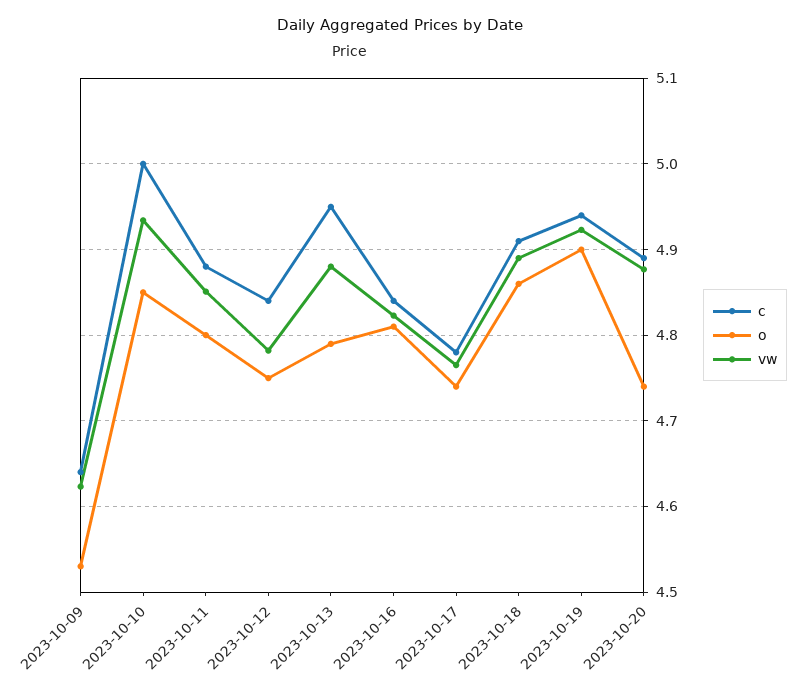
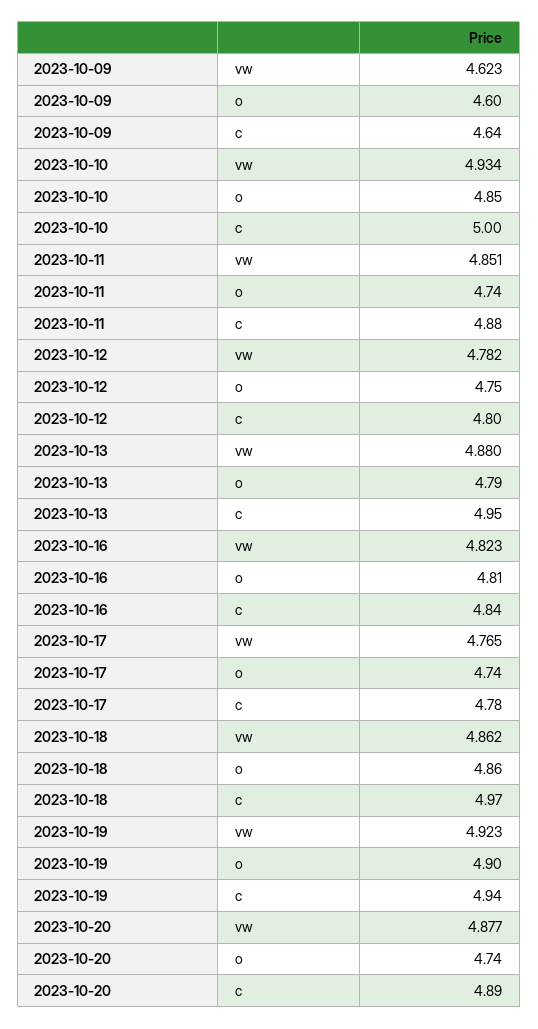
  {
    "c": {
      "2023-10-09": 4.64,
      "2023-10-10": 5,
      "2023-10-11": 4.88,
-     "2023-10-12": 4.84,
+     "2023-10-12": 4.8,
      "2023-10-13": 4.95,
      "2023-10-16": 4.84,
      "2023-10-17": 4.78,
-     "2023-10-18": 4.91,
+     "2023-10-18": 4.97,
      "2023-10-19": 4.94,
      "2023-10-20": 4.89
    },
    "o": {
-     "2023-10-09": 4.53,
+     "2023-10-09": 4.6,
      "2023-10-10": 4.85,
-     "2023-10-11": 4.8,
+     "2023-10-11": 4.74,
      "2023-10-12": 4.75,
      "2023-10-13": 4.79,
      "2023-10-16": 4.81,
      "2023-10-17": 4.74,
      "2023-10-18": 4.86,
      "2023-10-19": 4.9,
      "2023-10-20": 4.74
    },
    "vw": {
      "2023-10-09": 4.623,
      "2023-10-10": 4.934,
      "2023-10-11": 4.851,
      "2023-10-12": 4.782,
      "2023-10-13": 4.88,
      "2023-10-16": 4.823,
      "2023-10-17": 4.765,
-     "2023-10-18": 4.89,
+     "2023-10-18": 4.862,
      "2023-10-19": 4.923,
      "2023-10-20": 4.877
    }
  }

